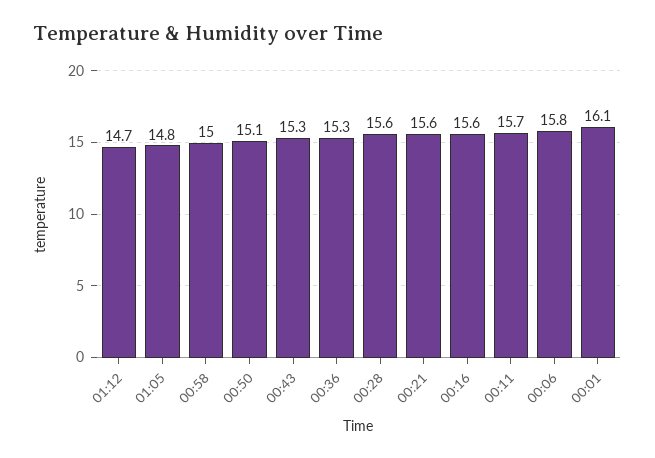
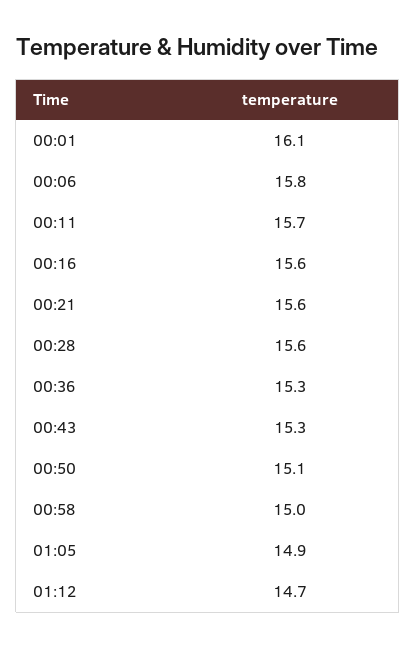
  {
    "01:12": 14.7,
-   "01:05": 14.8,
+   "01:05": 14.9,
    "00:58": 15,
    "00:50": 15.1,
    "00:43": 15.3,
    "00:36": 15.3,
    "00:28": 15.6,
    "00:21": 15.6,
    "00:16": 15.6,
    "00:11": 15.7,
    "00:06": 15.8,
    "00:01": 16.1
  }

